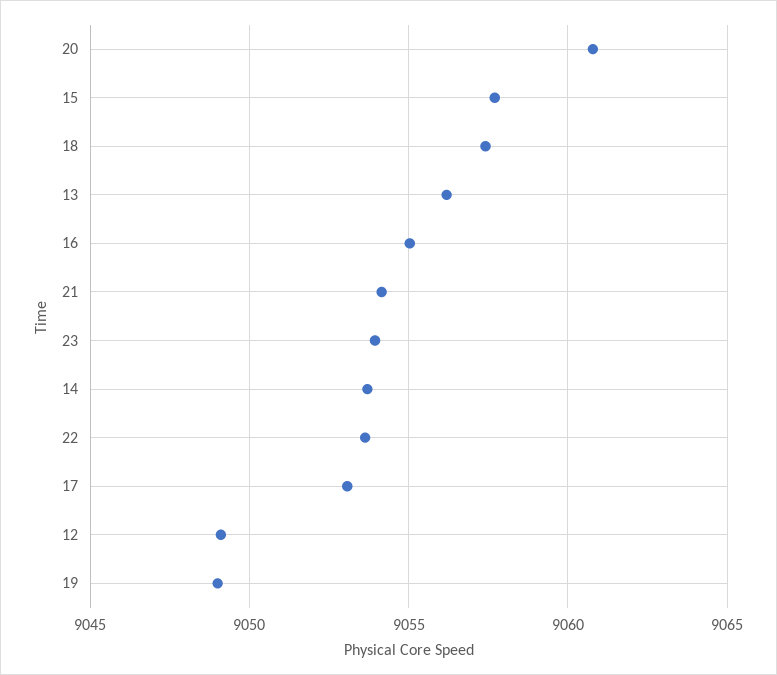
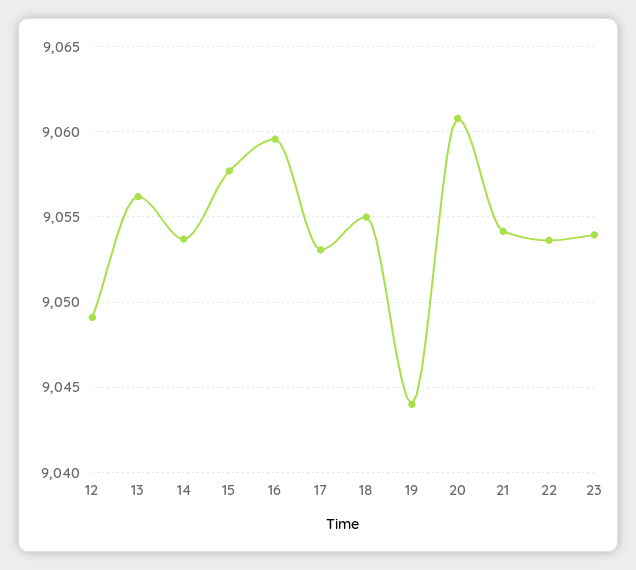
  {
    "20": 9061,
    "15": 9057.5,
-   "18": 9057.5,
+   "18": 9055,
    "13": 9056,
-   "16": 9055,
+   "16": 9059.5,
    "21": 9054,
    "23": 9054,
    "14": 9053.5,
    "22": 9053.5,
    "17": 9053,
    "12": 9049,
-   "19": 9049
+   "19": 9044
  }

